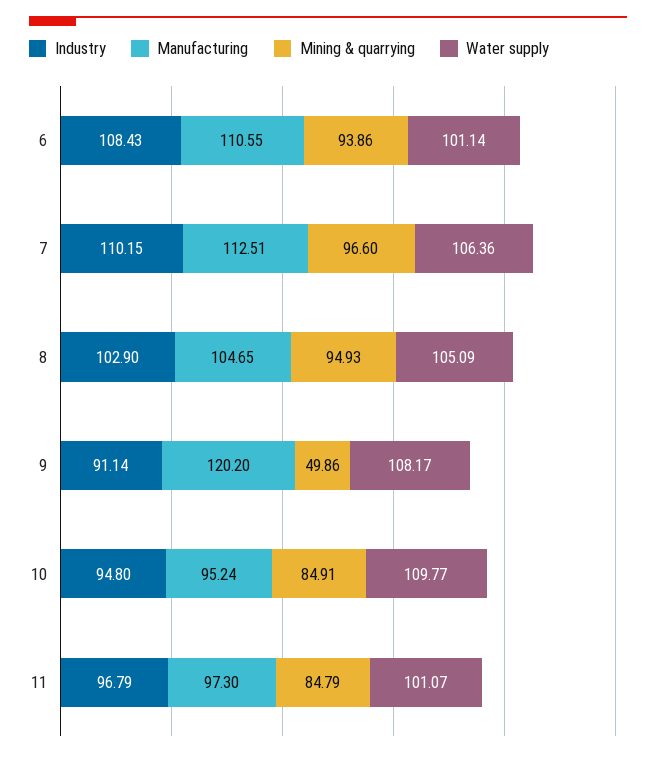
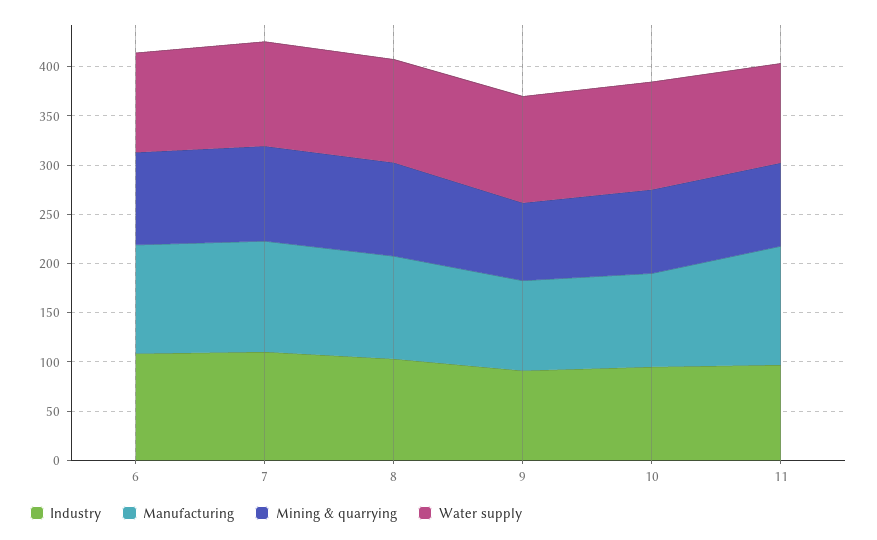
  {
    "Industry": {
      "6": 108.43,
      "7": 110.15,
      "8": 102.9,
      "9": 91.14,
      "10": 94.8,
      "11": 96.79
    },
    "Manufacturing": {
      "6": 110.55,
      "7": 112.51,
      "8": 104.65,
-     "9": 120.2,
+     "9": 90,
      "10": 95.24,
-     "11": 97.3
+     "11": 120
    },
    "Mining & quarrying": {
      "6": 93.86,
      "7": 96.6,
      "8": 94.93,
-     "9": 49.86,
+     "9": 80,
      "10": 84.91,
      "11": 84.79
    },
    "Water supply": {
      "6": 101.14,
      "7": 106.36,
      "8": 105.09,
      "9": 108.17,
      "10": 109.77,
      "11": 101.07
    }
  }

